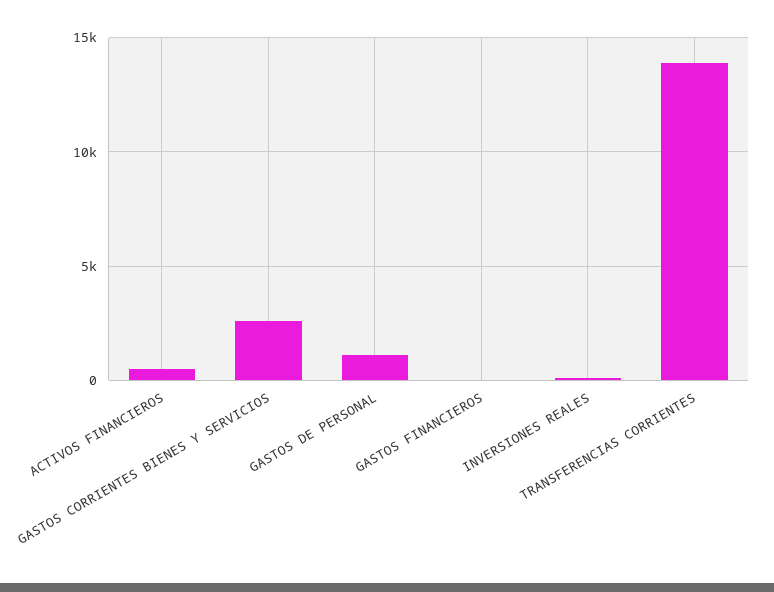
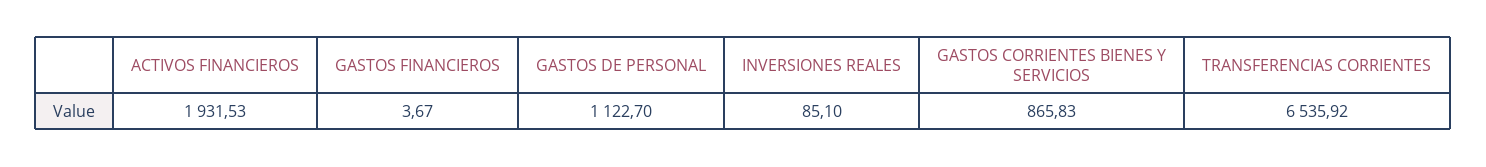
  {
-   "ACTIVOS FINANCIEROS": 500,
+   "ACTIVOS FINANCIEROS": 1931.53,
-   "GASTOS CORRIENTES BIENES Y SERVICIOS": 2500,
+   "GASTOS CORRIENTES BIENES Y SERVICIOS": 865.83,
    "GASTOS DE PERSONAL": 1122.7,
    "GASTOS FINANCIEROS": 3.67,
    "INVERSIONES REALES": 85.1,
-   "TRANSFERENCIAS CORRIENTES": 14000
+   "TRANSFERENCIAS CORRIENTES": 6535.92
  }

